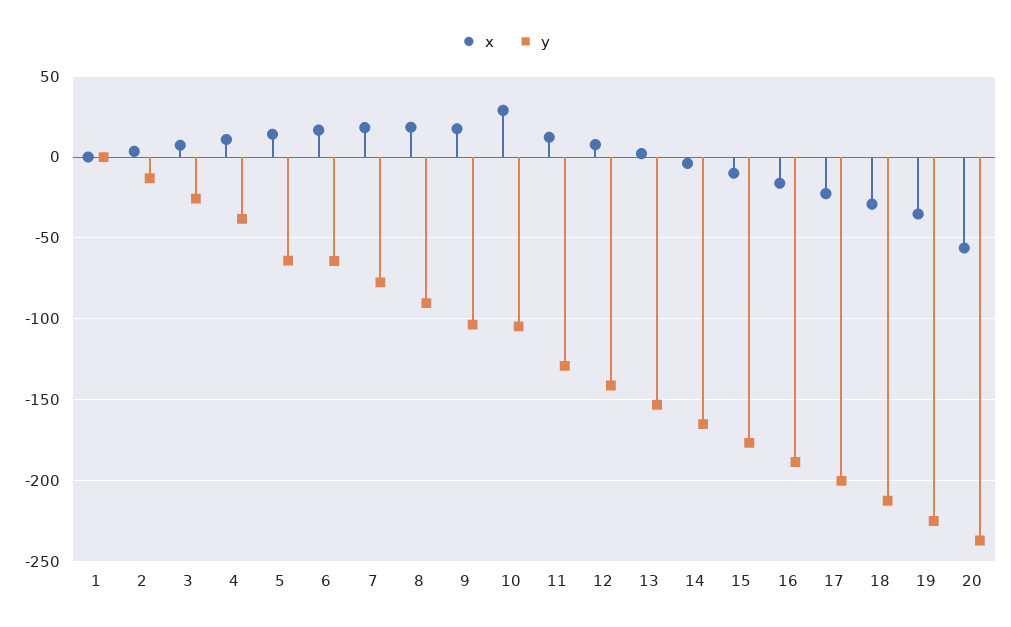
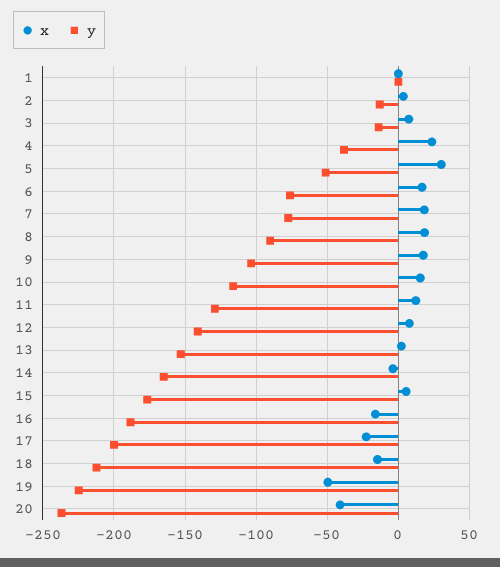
  {
    "x": {
      "1": 0,
      "2": 5,
      "3": 5,
-     "4": 10,
+     "4": 25,
-     "5": 15,
+     "5": 30,
      "6": 15,
      "7": 20,
      "8": 20,
      "9": 20,
-     "10": 30,
+     "10": 15,
      "11": 10,
      "12": 10,
      "13": 0,
      "14": -5,
-     "15": -10,
+     "15": 5,
      "16": -15,
      "17": -25,
-     "18": -30,
+     "18": -15,
-     "19": -35,
+     "19": -50,
-     "20": -55
+     "20": -40
    },
    "y": {
      "1": 0,
      "2": -15,
-     "3": -25,
+     "3": -15,
      "4": -40,
-     "5": -65,
+     "5": -50,
-     "6": -65,
+     "6": -75,
      "7": -75,
      "8": -90,
      "9": -105,
-     "10": -105,
+     "10": -115,
      "11": -130,
      "12": -140,
      "13": -155,
      "14": -165,
      "15": -175,
      "16": -190,
      "17": -200,
      "18": -210,
      "19": -225,
      "20": -235
    }
  }

